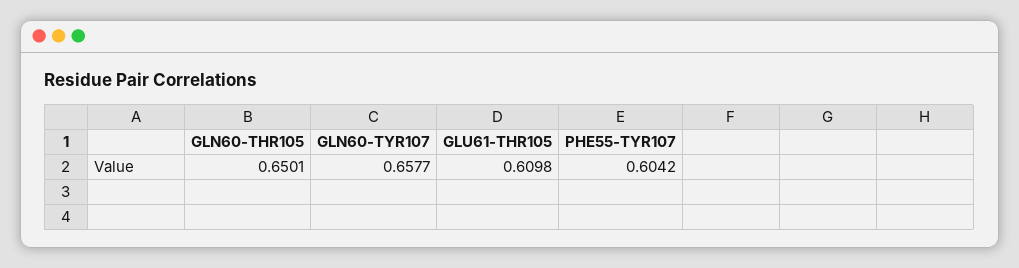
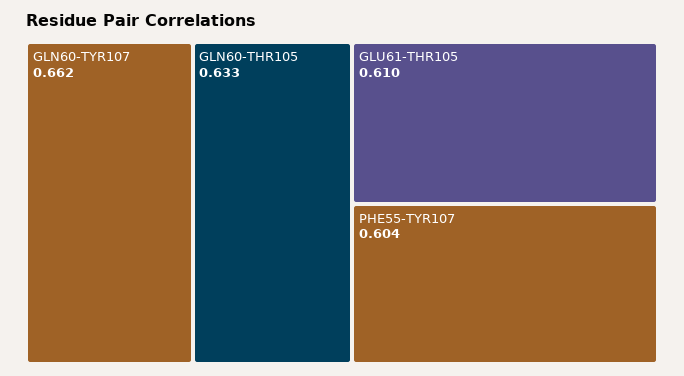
  {
-   "GLN60-THR105": 0.6501,
+   "GLN60-THR105": 0.633,
-   "GLN60-TYR107": 0.6577,
+   "GLN60-TYR107": 0.662,
    "GLU61-THR105": 0.6098,
    "PHE55-TYR107": 0.6042
  }

